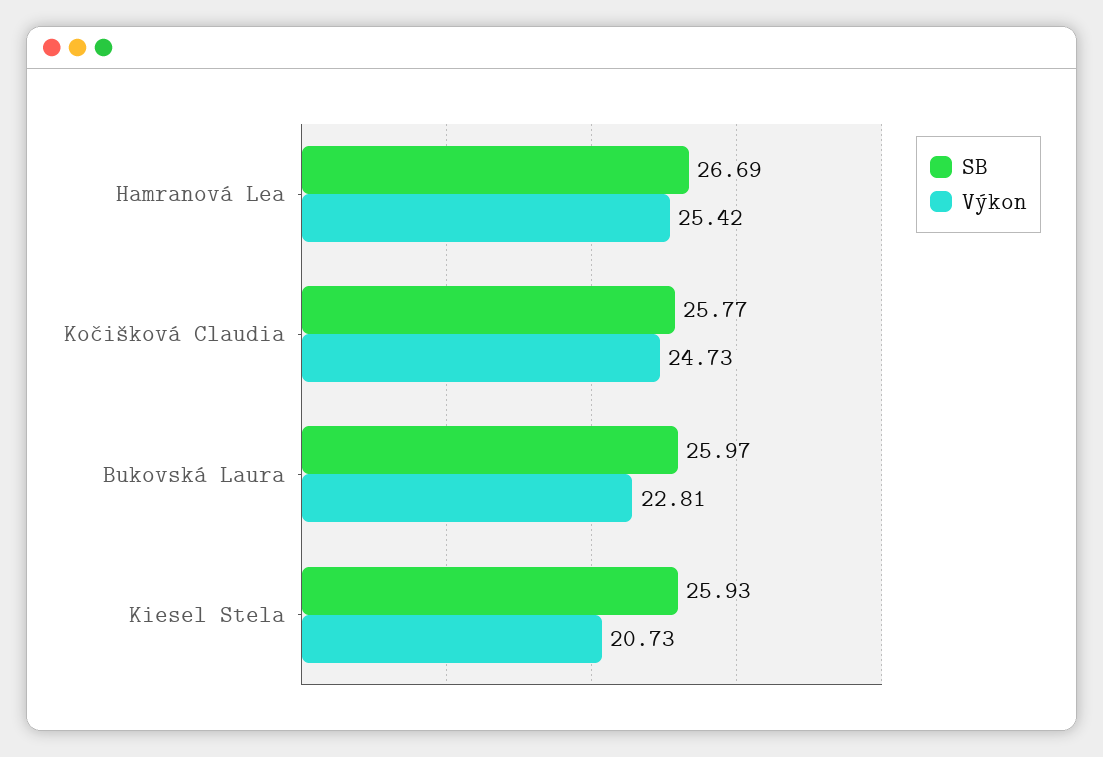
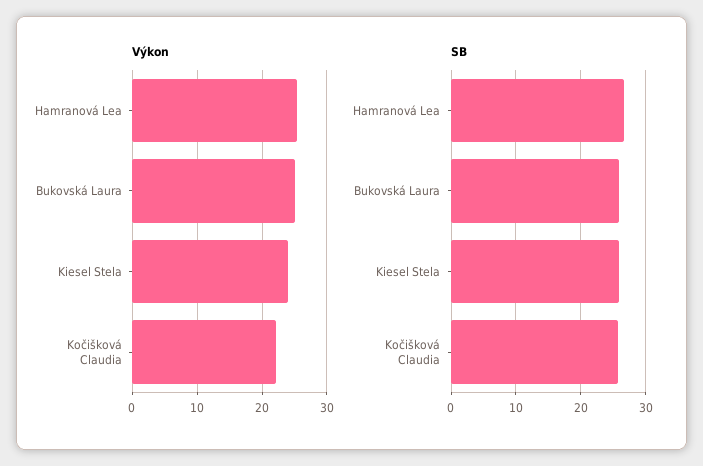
  {
    "SB": {
      "Hamranová Lea": 26.69,
      "Kočišková Claudia": 25.77,
      "Bukovská Laura": 25.97,
      "Kiesel Stela": 25.93
    },
    "Výkon": {
      "Hamranová Lea": 25.42,
-     "Kočišková Claudia": 24.73,
+     "Kočišková Claudia": 22,
-     "Bukovská Laura": 22.81,
+     "Bukovská Laura": 25,
-     "Kiesel Stela": 20.73
+     "Kiesel Stela": 24
    }
  }

